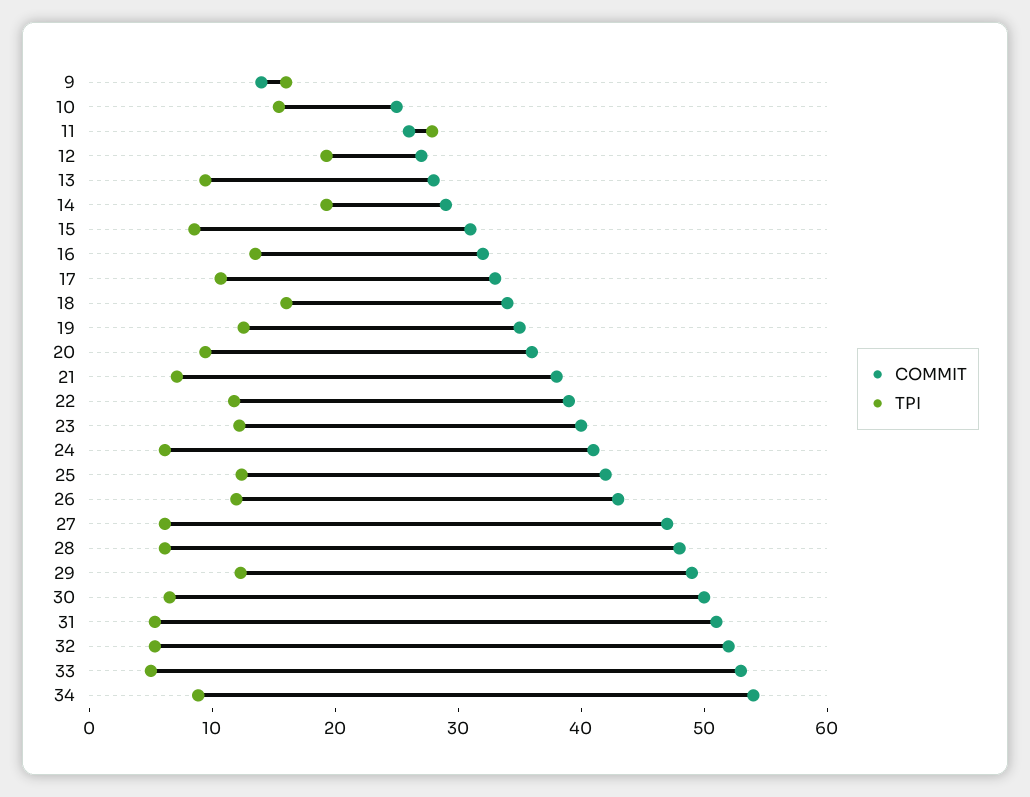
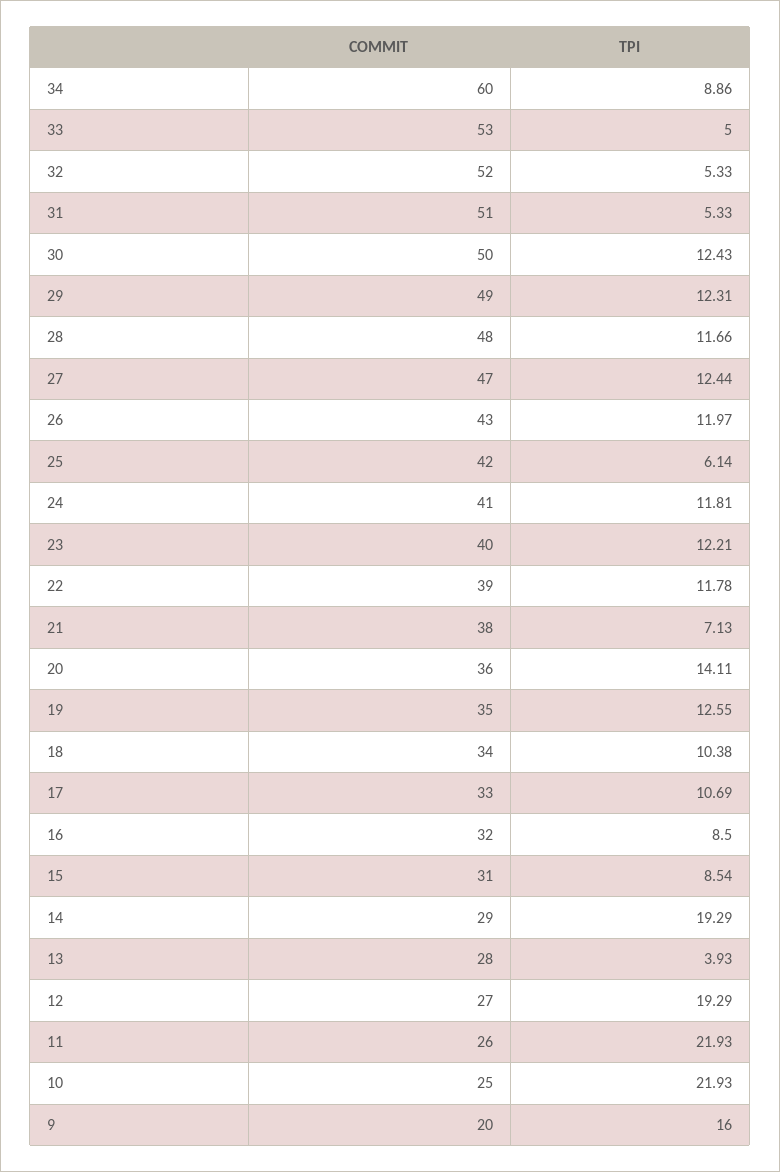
  {
    "COMMIT": {
-     "9": 14,
+     "9": 20,
      "10": 25,
      "11": 26,
      "12": 27,
      "13": 28,
      "14": 29,
      "15": 31,
      "16": 32,
      "17": 33,
      "18": 34,
      "19": 35,
      "20": 36,
      "21": 38,
      "22": 39,
      "23": 40,
      "24": 41,
      "25": 42,
      "26": 43,
      "27": 47,
      "28": 48,
      "29": 49,
      "30": 50,
      "31": 51,
      "32": 52,
      "33": 53,
-     "34": 54
+     "34": 60
    },
    "TPI": {
      "9": 16,
-     "10": 16,
+     "10": 21.93,
-     "11": 28,
+     "11": 21.93,
      "12": 19.29,
-     "13": 10,
+     "13": 3.93,
      "14": 19.29,
      "15": 8.54,
-     "16": 14,
+     "16": 8.5,
      "17": 10.69,
-     "18": 16,
+     "18": 10.38,
      "19": 12.55,
-     "20": 10,
+     "20": 14.11,
      "21": 7.13,
      "22": 11.78,
      "23": 12.21,
-     "24": 6,
+     "24": 11.81,
-     "25": 12,
+     "25": 6.14,
      "26": 11.97,
-     "27": 6,
+     "27": 12.44,
-     "28": 6,
+     "28": 11.66,
      "29": 12.31,
-     "30": 6,
+     "30": 12.43,
      "31": 5.33,
      "32": 5.33,
      "33": 5,
      "34": 8.86
    }
  }

